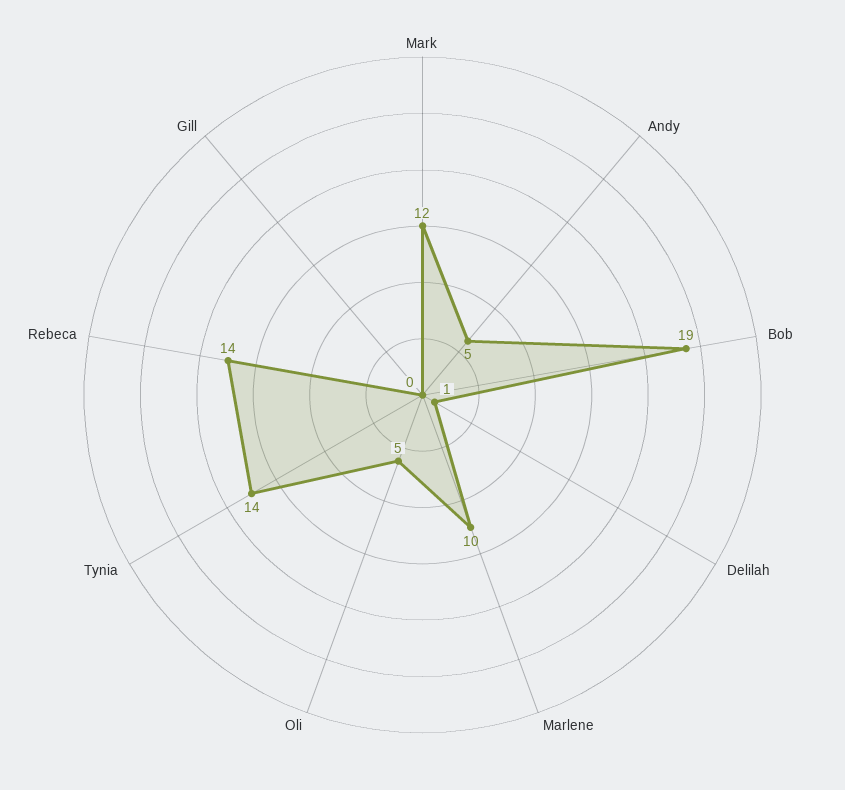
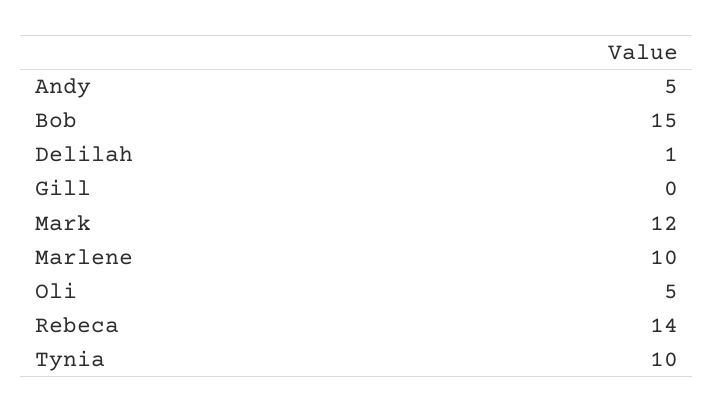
  {
    "Mark": 12,
    "Andy": 5,
-   "Bob": 19,
+   "Bob": 15,
    "Delilah": 1,
    "Marlene": 10,
    "Oli": 5,
-   "Tynia": 14,
+   "Tynia": 10,
    "Rebeca": 14,
    "Gill": 0
  }

